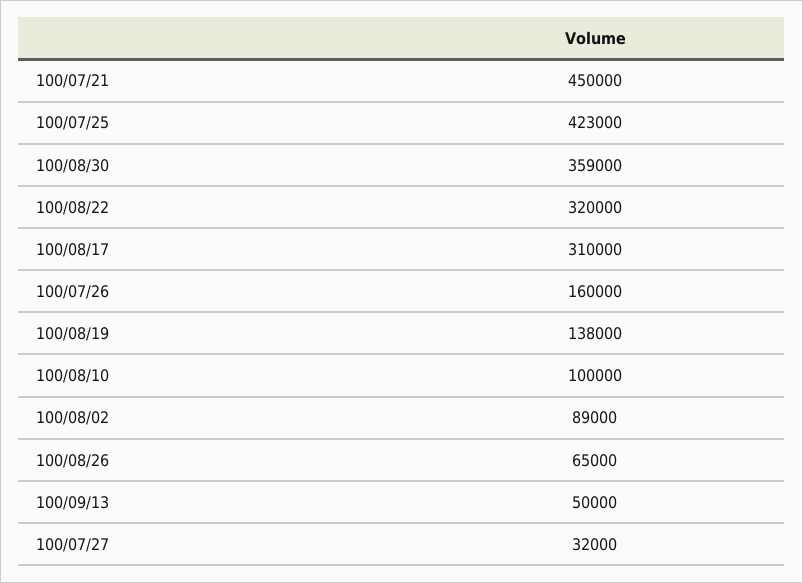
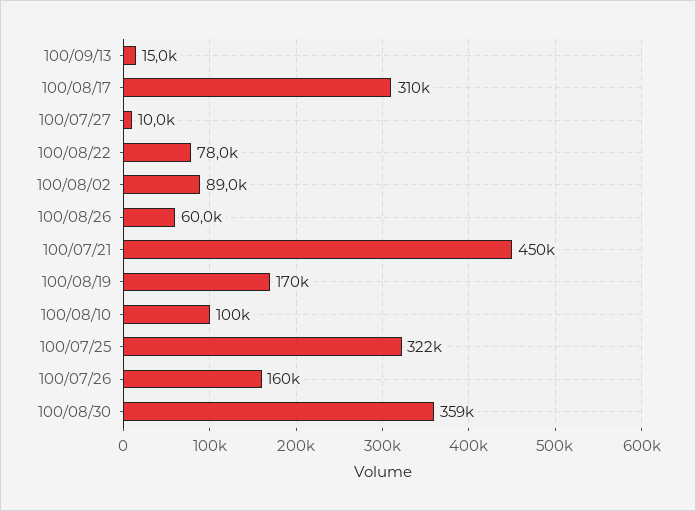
  {
    "100/07/21": 450000,
-   "100/07/25": 423000,
+   "100/07/25": 322000,
    "100/08/30": 359000,
-   "100/08/22": 320000,
+   "100/08/22": 78000,
    "100/08/17": 310000,
    "100/07/26": 160000,
-   "100/08/19": 138000,
+   "100/08/19": 170000,
    "100/08/10": 100000,
    "100/08/02": 89000,
-   "100/08/26": 65000,
+   "100/08/26": 60000,
-   "100/09/13": 50000,
+   "100/09/13": 15000,
-   "100/07/27": 32000
+   "100/07/27": 10000
  }

